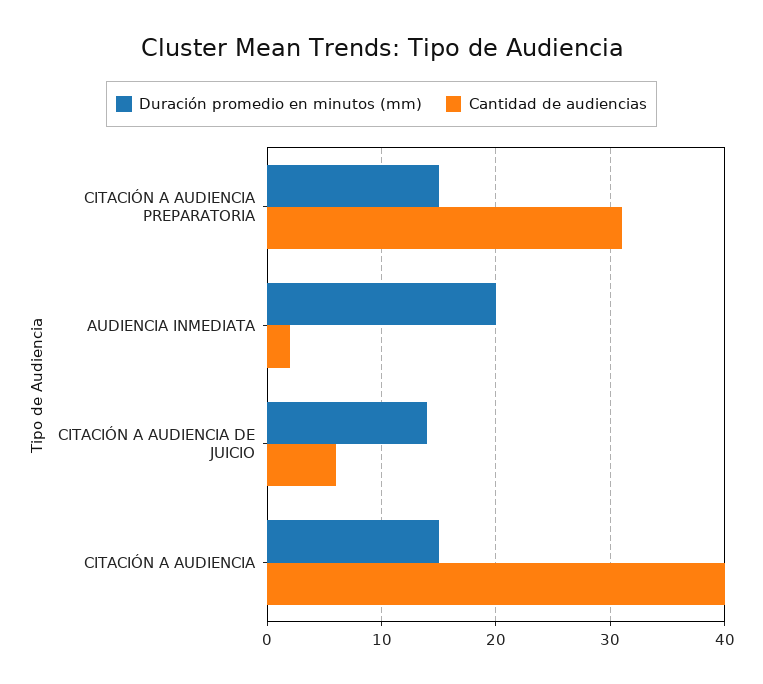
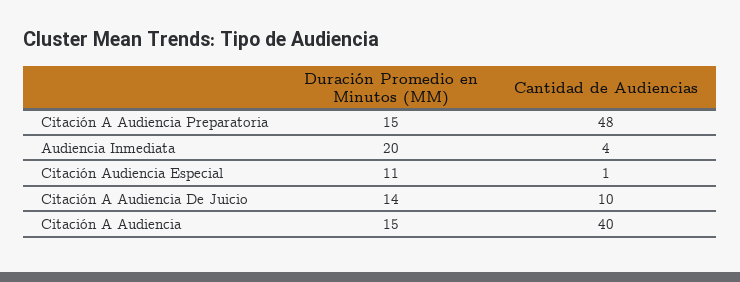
  {
    "Duración promedio en minutos (mm)": {
      "CITACIÓN A AUDIENCIA PREPARATORIA": 15,
      "AUDIENCIA INMEDIATA": 20,
      "CITACIÓN A AUDIENCIA DE JUICIO": 14,
-     "CITACIÓN A AUDIENCIA": 15
+     "CITACIÓN A AUDIENCIA": 15,
+     "Citación Audiencia Especial": 11
    },
    "Cantidad de audiencias": {
-     "CITACIÓN A AUDIENCIA PREPARATORIA": 31,
+     "CITACIÓN A AUDIENCIA PREPARATORIA": 48,
-     "AUDIENCIA INMEDIATA": 2,
+     "AUDIENCIA INMEDIATA": 4,
-     "CITACIÓN A AUDIENCIA DE JUICIO": 6,
+     "CITACIÓN A AUDIENCIA DE JUICIO": 10,
-     "CITACIÓN A AUDIENCIA": 40
+     "CITACIÓN A AUDIENCIA": 40,
+     "Citación Audiencia Especial": 1
    }
  }

